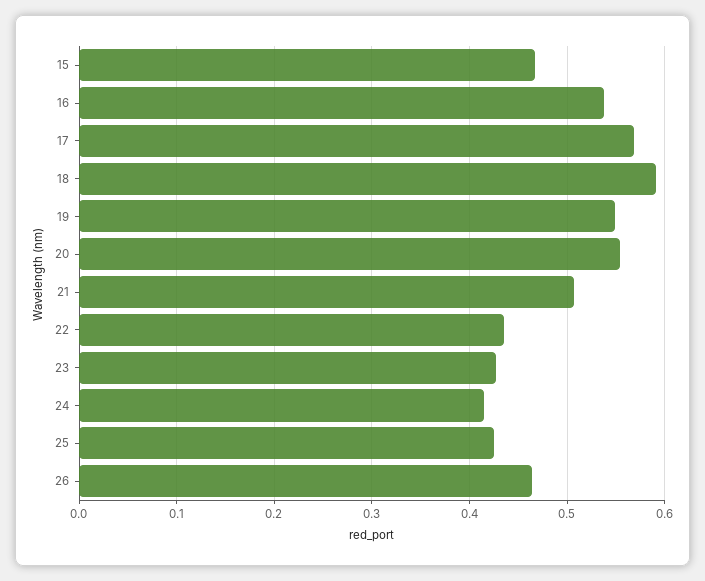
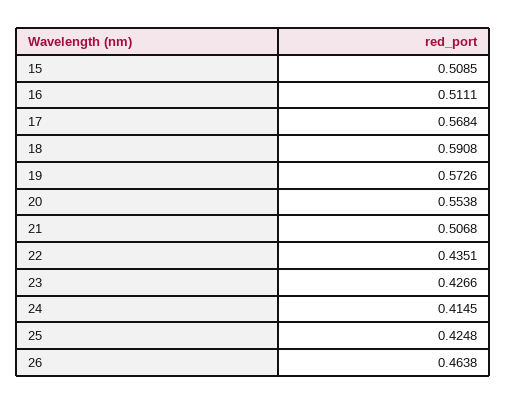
  {
-   "15": 0.47,
+   "15": 0.5085,
-   "16": 0.54,
+   "16": 0.5111,
    "17": 0.5684,
    "18": 0.5908,
-   "19": 0.55,
+   "19": 0.5726,
    "20": 0.5538,
    "21": 0.5068,
    "22": 0.4351,
    "23": 0.4266,
    "24": 0.4145,
    "25": 0.4248,
    "26": 0.4638
  }

